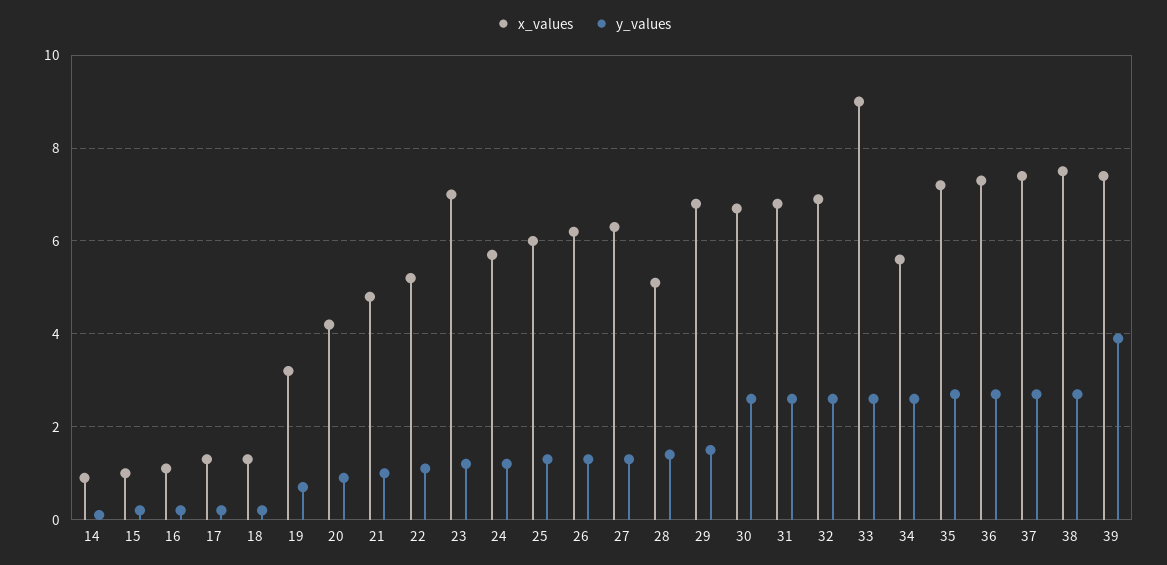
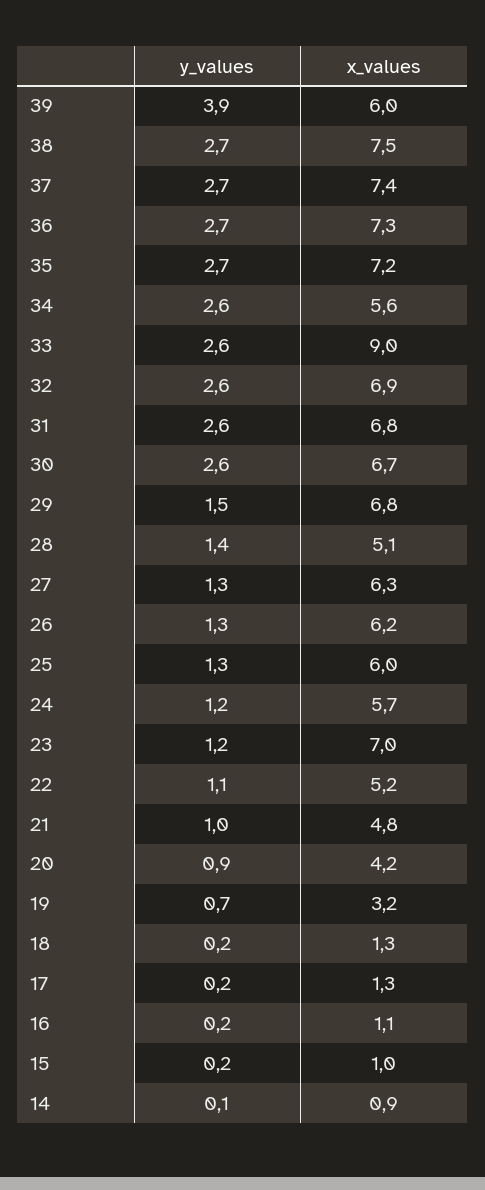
  {
    "x_values": {
      "14": 0.9,
      "15": 1,
      "16": 1.1,
      "17": 1.3,
      "18": 1.3,
      "19": 3.2,
      "20": 4.2,
      "21": 4.8,
      "22": 5.2,
      "23": 7,
      "24": 5.7,
      "25": 6,
      "26": 6.2,
      "27": 6.3,
      "28": 5.1,
      "29": 6.8,
      "30": 6.7,
      "31": 6.8,
      "32": 6.9,
      "33": 9,
      "34": 5.6,
      "35": 7.2,
      "36": 7.3,
      "37": 7.4,
      "38": 7.5,
-     "39": 7.5
+     "39": 6
    },
    "y_values": {
      "14": 0.1,
      "15": 0.2,
      "16": 0.2,
      "17": 0.2,
      "18": 0.2,
      "19": 0.7,
      "20": 0.9,
      "21": 1,
      "22": 1.1,
      "23": 1.2,
      "24": 1.2,
      "25": 1.3,
      "26": 1.3,
      "27": 1.3,
      "28": 1.4,
      "29": 1.5,
      "30": 2.6,
      "31": 2.6,
      "32": 2.6,
      "33": 2.6,
      "34": 2.6,
      "35": 2.7,
      "36": 2.7,
      "37": 2.7,
      "38": 2.7,
      "39": 3.9
    }
  }

